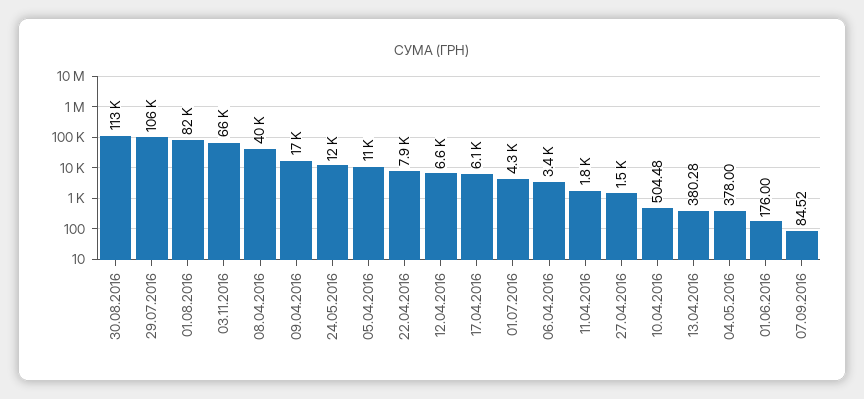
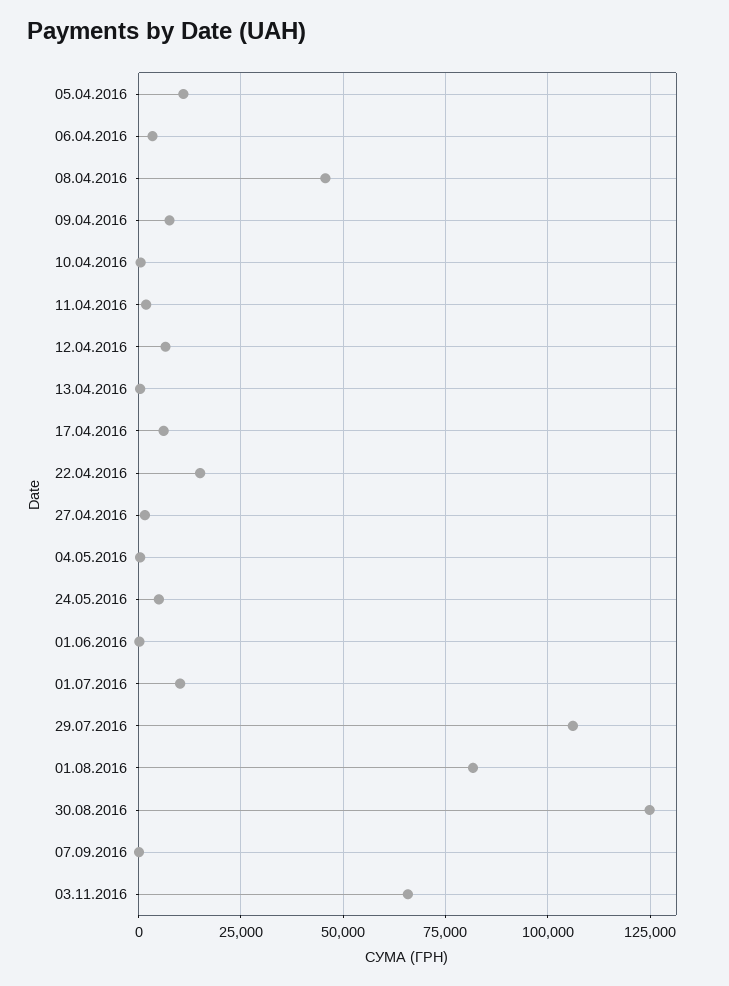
  {
-   "30.08.2016": 113000,
+   "30.08.2016": 125000,
    "29.07.2016": 106000,
    "01.08.2016": 82000,
    "03.11.2016": 66000,
-   "08.04.2016": 40000,
+   "08.04.2016": 45000,
-   "09.04.2016": 17000,
+   "09.04.2016": 7500,
-   "24.05.2016": 12000,
+   "24.05.2016": 5000,
    "05.04.2016": 11000,
-   "22.04.2016": 7900,
+   "22.04.2016": 15000,
    "12.04.2016": 6600,
    "17.04.2016": 6100,
-   "01.07.2016": 4300,
+   "01.07.2016": 10000,
    "06.04.2016": 3400,
    "11.04.2016": 1800,
    "27.04.2016": 1500,
    "10.04.2016": 504.48,
    "13.04.2016": 380.28,
    "04.05.2016": 378,
    "01.06.2016": 176,
    "07.09.2016": 84.52
  }

